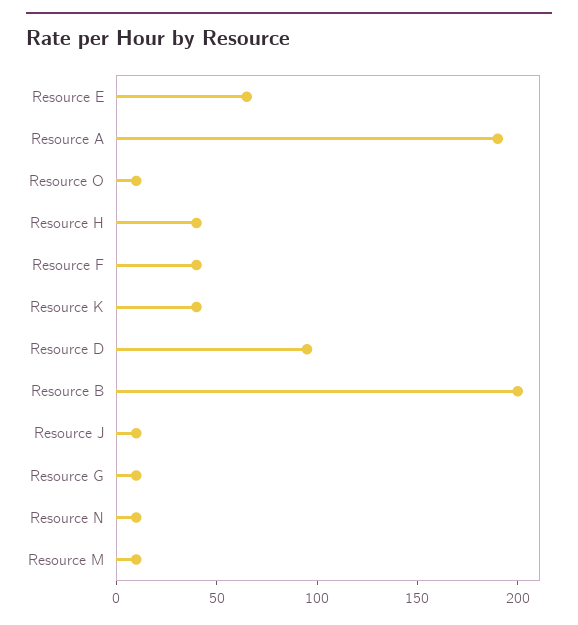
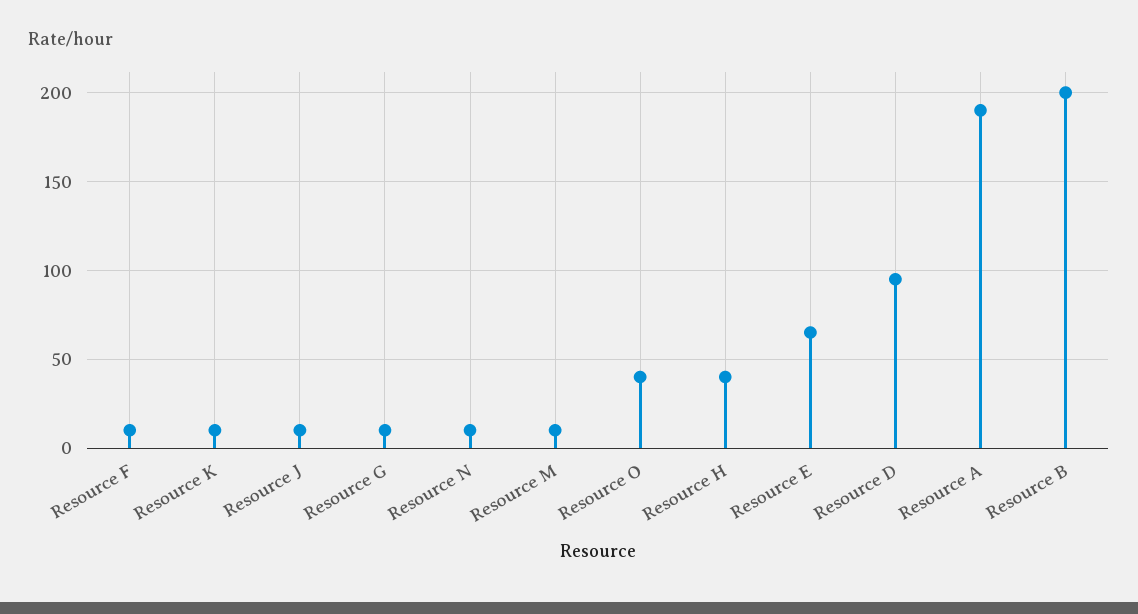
  {
    "Resource E": 65,
    "Resource A": 190,
-   "Resource O": 10,
+   "Resource O": 40,
    "Resource H": 40,
-   "Resource F": 40,
+   "Resource F": 10,
-   "Resource K": 40,
+   "Resource K": 10,
    "Resource D": 95,
    "Resource B": 200,
    "Resource J": 10,
    "Resource G": 10,
    "Resource N": 10,
    "Resource M": 10
  }

